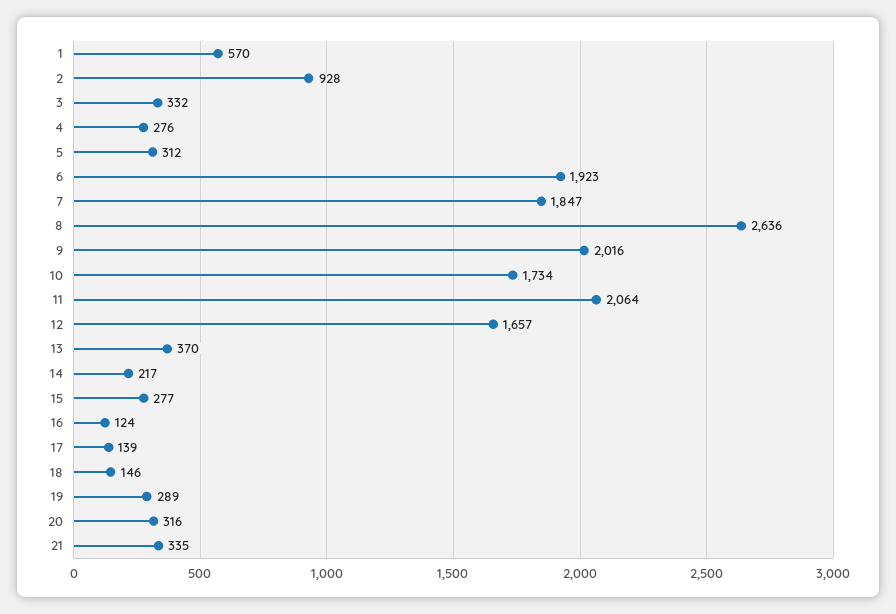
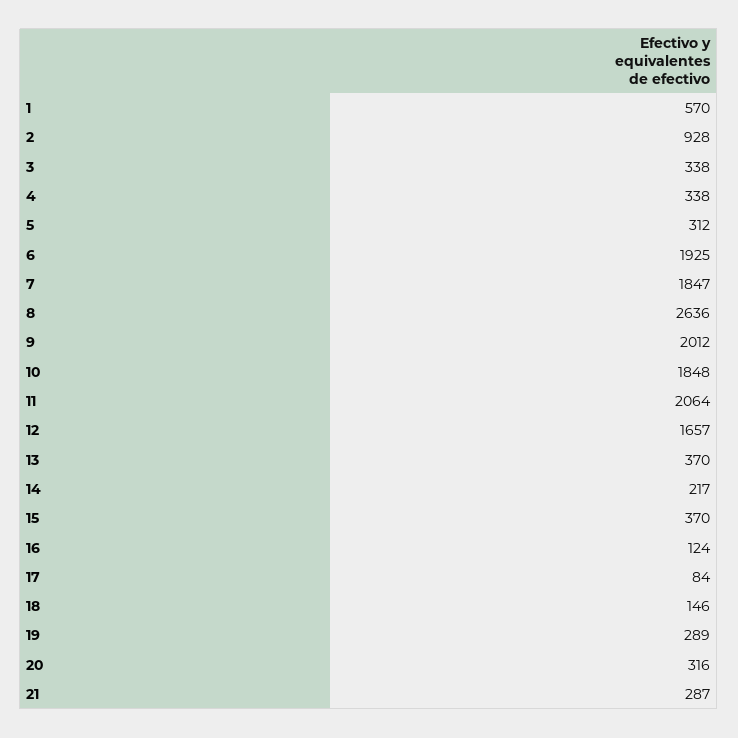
  {
    "1": 570,
    "2": 928,
-   "3": 332,
+   "3": 338,
-   "4": 276,
+   "4": 338,
    "5": 312,
-   "6": 1923,
+   "6": 1925,
    "7": 1847,
    "8": 2636,
-   "9": 2016,
+   "9": 2012,
-   "10": 1734,
+   "10": 1848,
    "11": 2064,
    "12": 1657,
    "13": 370,
    "14": 217,
-   "15": 277,
+   "15": 370,
    "16": 124,
-   "17": 139,
+   "17": 84,
    "18": 146,
    "19": 289,
    "20": 316,
-   "21": 335
+   "21": 287
  }

